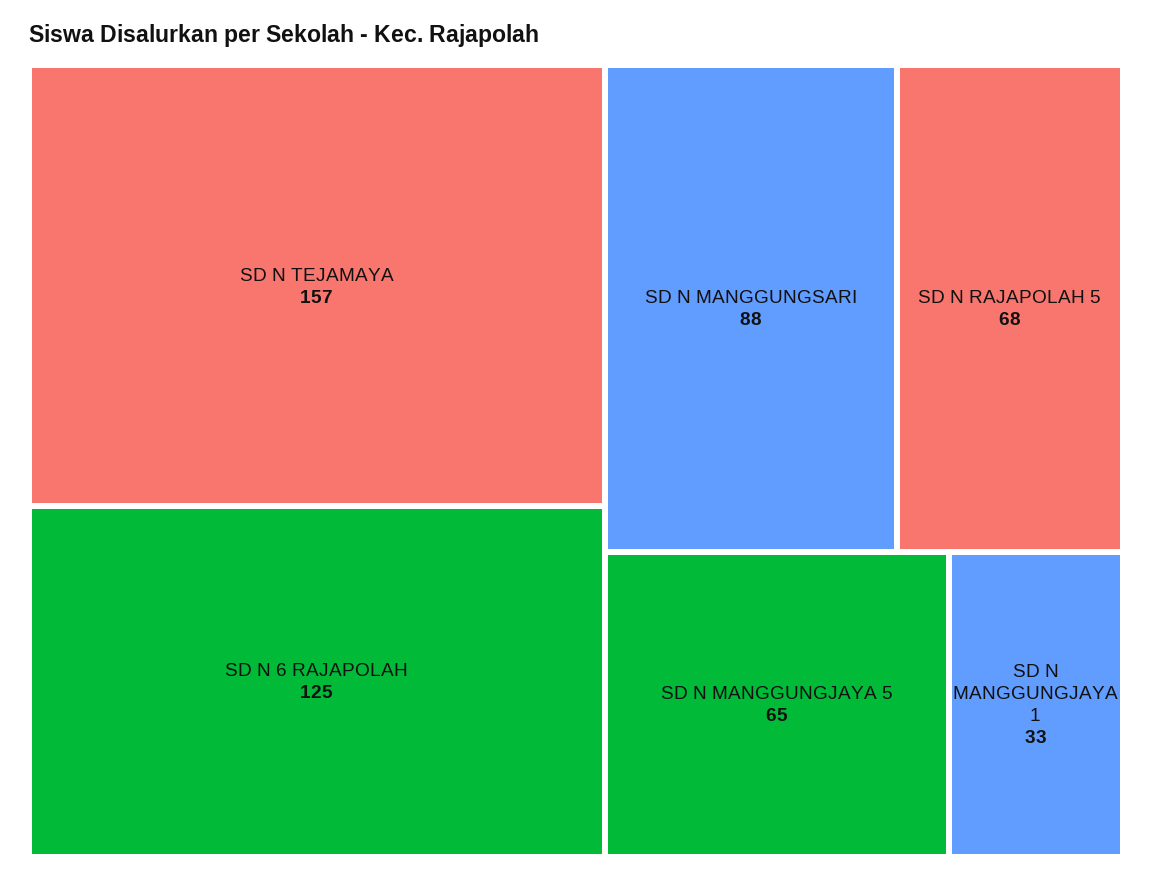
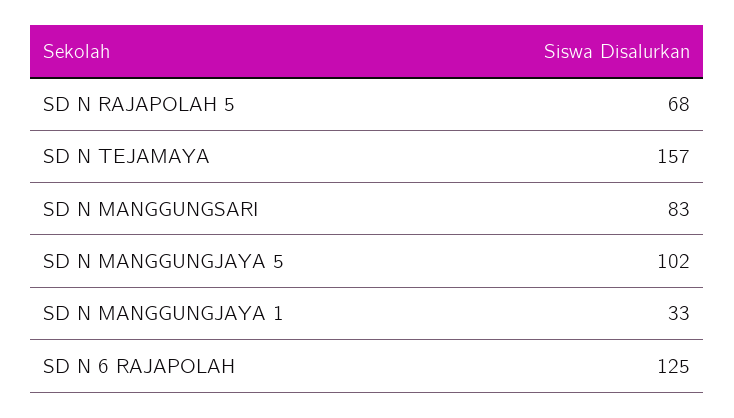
  {
    "SD N TEJAMAYA": 157,
    "SD N 6 RAJAPOLAH": 125,
-   "SD N MANGGUNGSARI": 88,
+   "SD N MANGGUNGSARI": 83,
    "SD N RAJAPOLAH 5": 68,
-   "SD N MANGGUNGJAYA 5": 65,
+   "SD N MANGGUNGJAYA 5": 102,
    "SD N MANGGUNGJAYA 1": 33
  }

